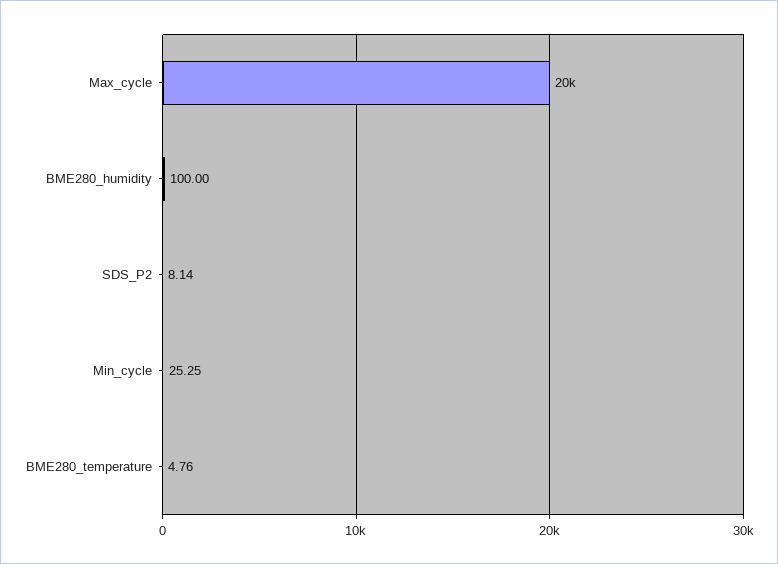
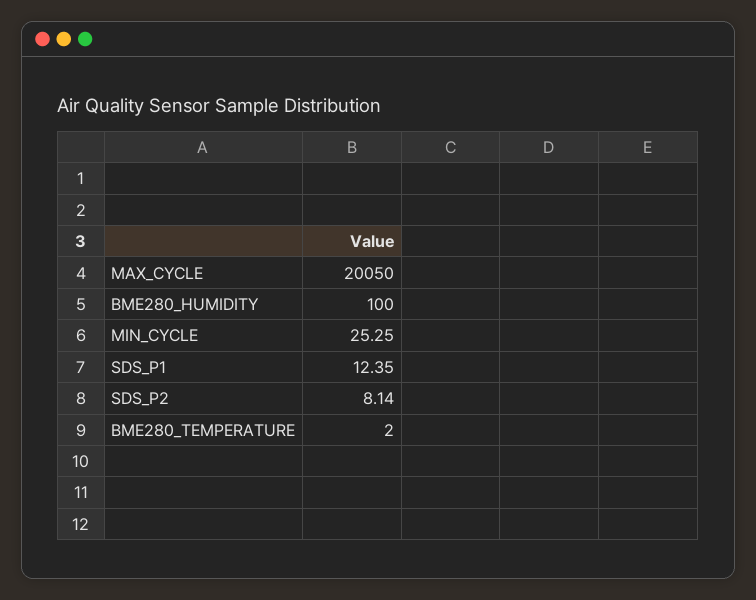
  {
    "Max_cycle": 20050,
    "BME280_humidity": 100,
    "SDS_P2": 8.14,
    "Min_cycle": 25.25,
-   "BME280_temperature": 4.76
+   "BME280_temperature": 2,
+   "SDS_P1": 12.35
  }

